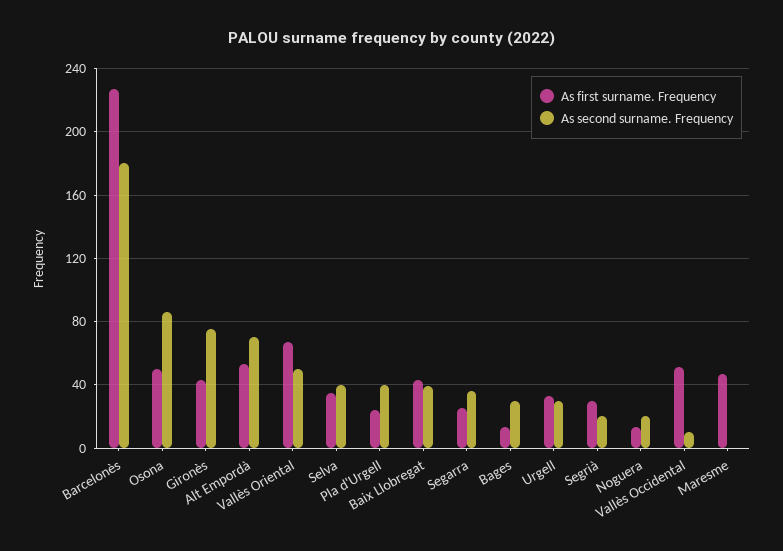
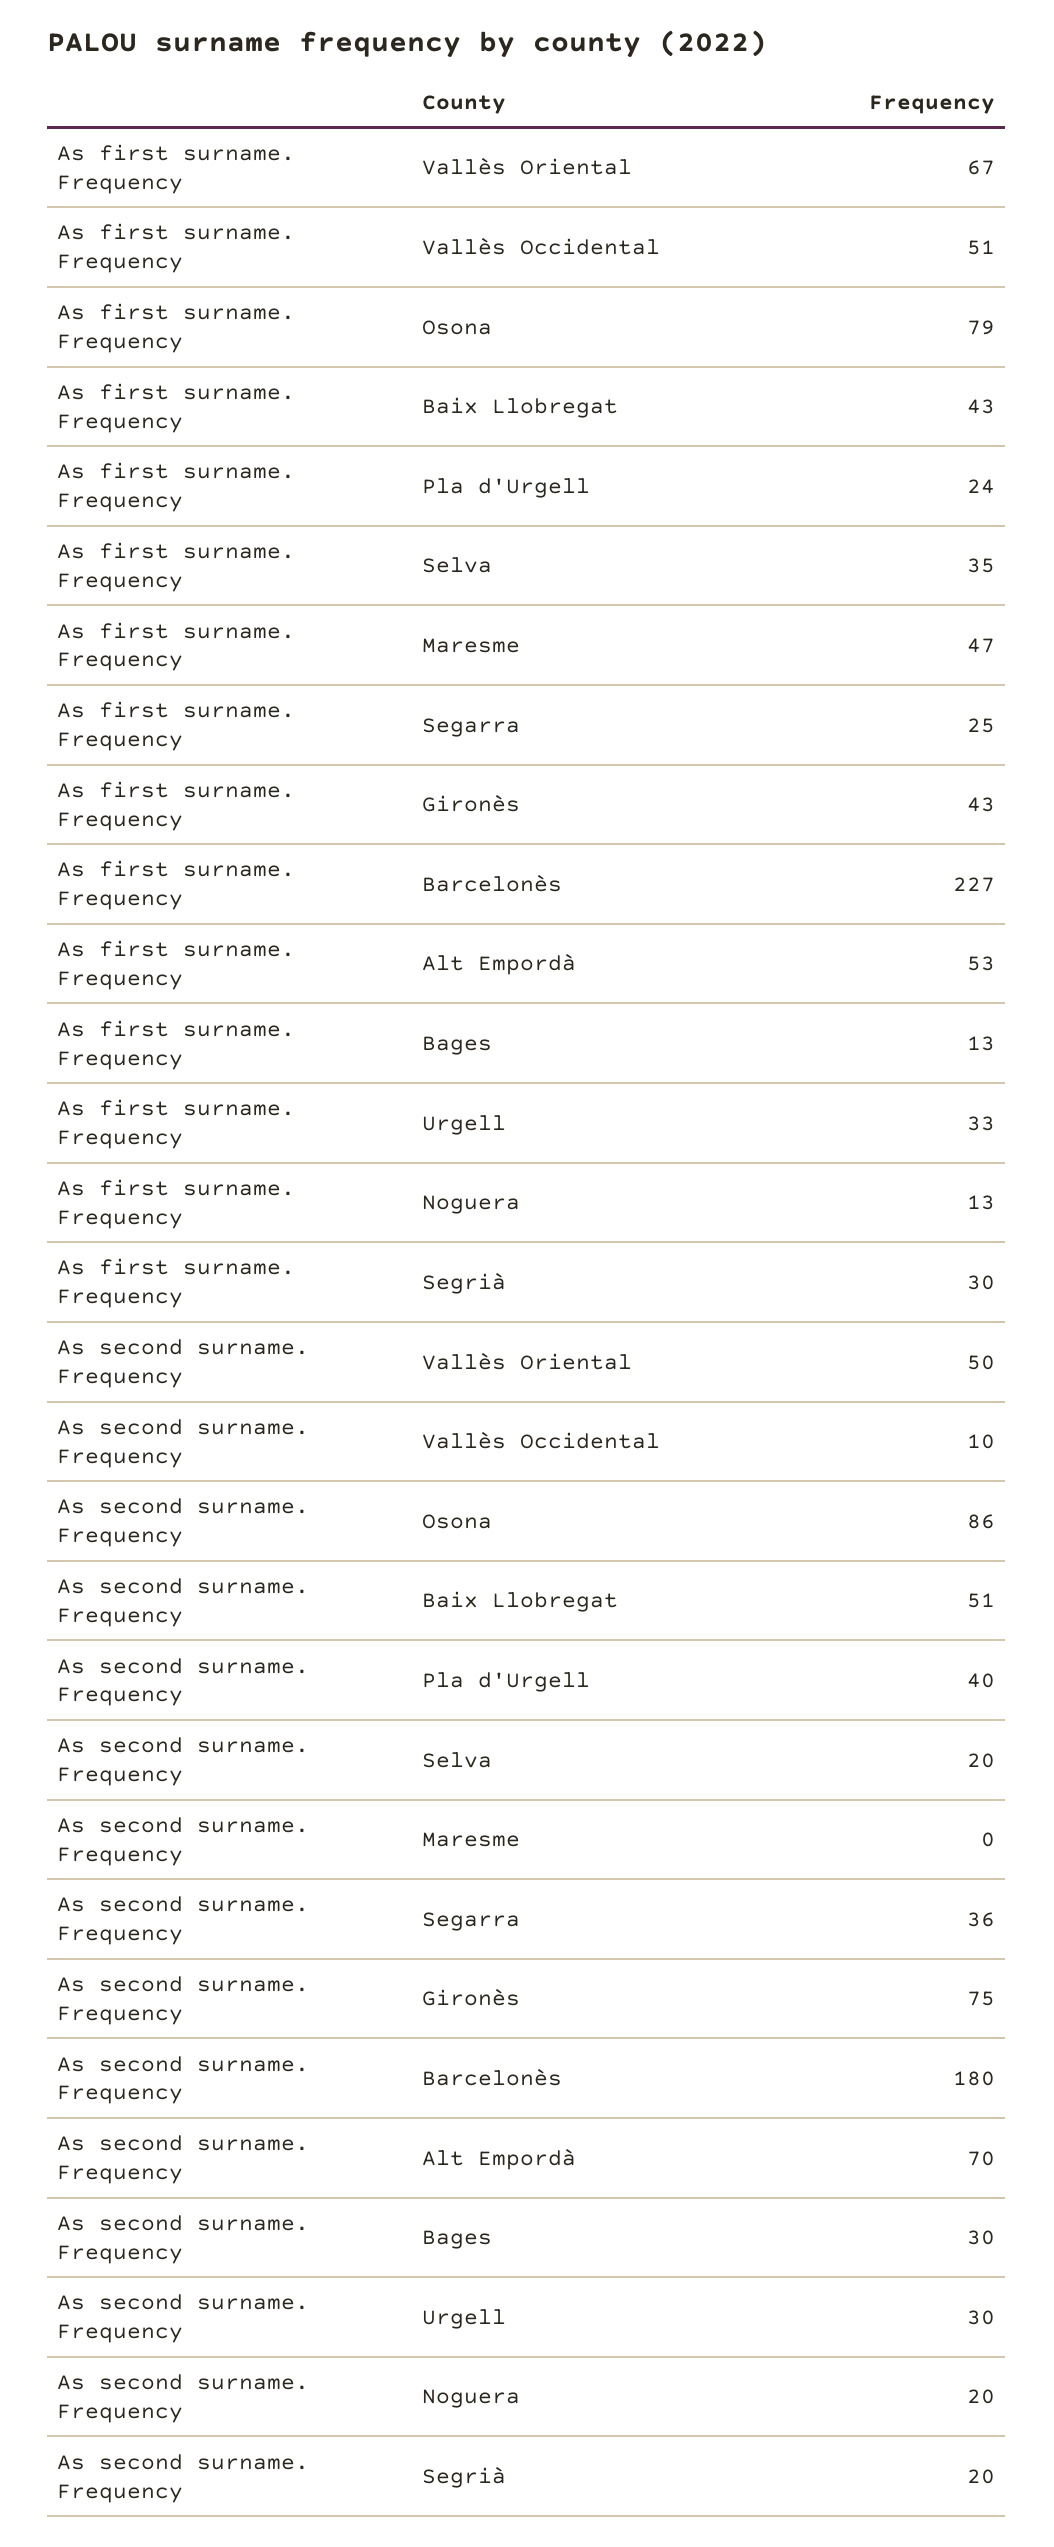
  {
    "As first surname. Frequency": {
      "Barcelonès": 227,
-     "Osona": 50,
+     "Osona": 79,
      "Gironès": 43,
      "Alt Empordà": 53,
      "Vallès Oriental": 67,
      "Selva": 35,
      "Pla d'Urgell": 24,
      "Baix Llobregat": 43,
      "Segarra": 25,
      "Bages": 13,
      "Urgell": 33,
      "Segrià": 30,
      "Noguera": 13,
      "Vallès Occidental": 51,
      "Maresme": 47
    },
    "As second surname. Frequency": {
      "Barcelonès": 180,
      "Osona": 86,
      "Gironès": 75,
      "Alt Empordà": 70,
      "Vallès Oriental": 50,
-     "Selva": 40,
+     "Selva": 20,
      "Pla d'Urgell": 40,
-     "Baix Llobregat": 40,
+     "Baix Llobregat": 51,
      "Segarra": 36,
      "Bages": 30,
      "Urgell": 30,
      "Segrià": 20,
      "Noguera": 20,
      "Vallès Occidental": 10,
      "Maresme": 0
    }
  }

